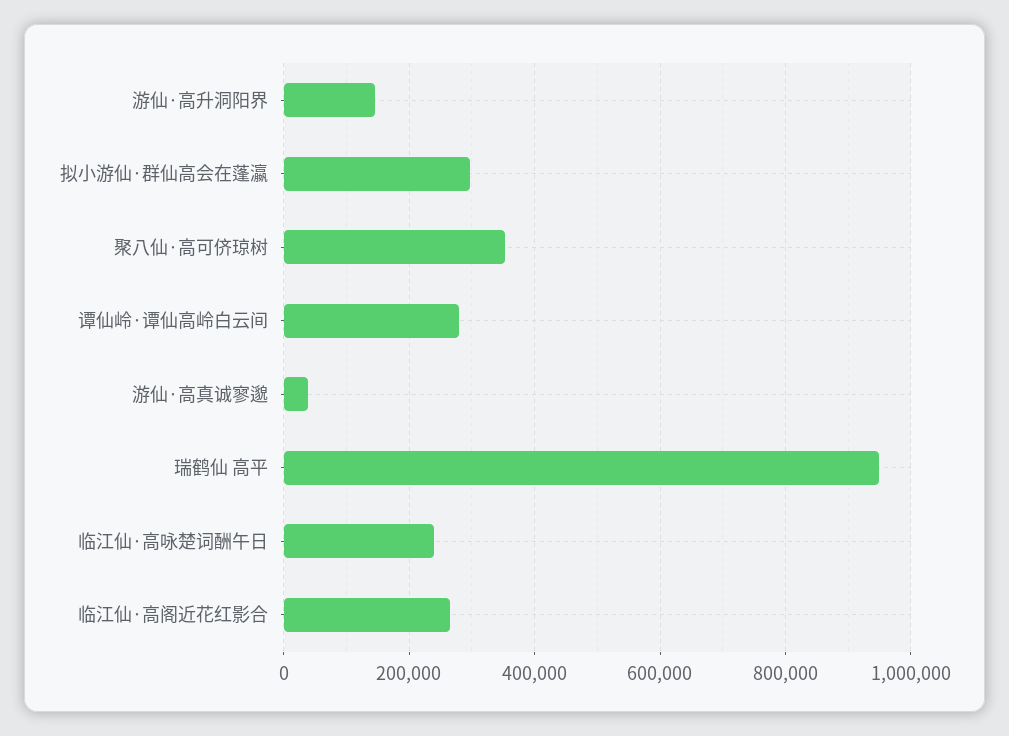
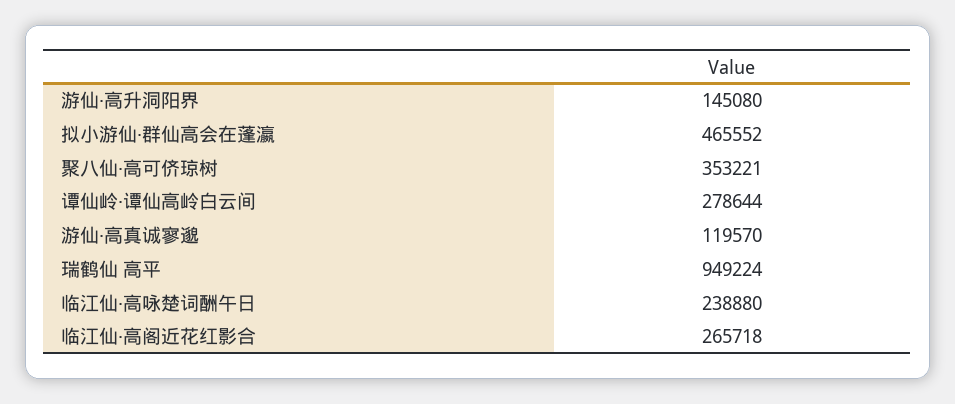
  {
    "游仙·高升洞阳界": 145080,
-   "拟小游仙·群仙高会在蓬瀛": 300000,
+   "拟小游仙·群仙高会在蓬瀛": 465552,
    "聚八仙·高可侪琼树": 353221,
    "谭仙岭·谭仙高岭白云间": 278644,
-   "游仙·高真诚寥邈": 40000,
+   "游仙·高真诚寥邈": 119570,
    "瑞鹤仙 高平": 949224,
    "临江仙·高咏楚词酬午日": 238880,
    "临江仙·高阁近花红影合": 265718
  }

